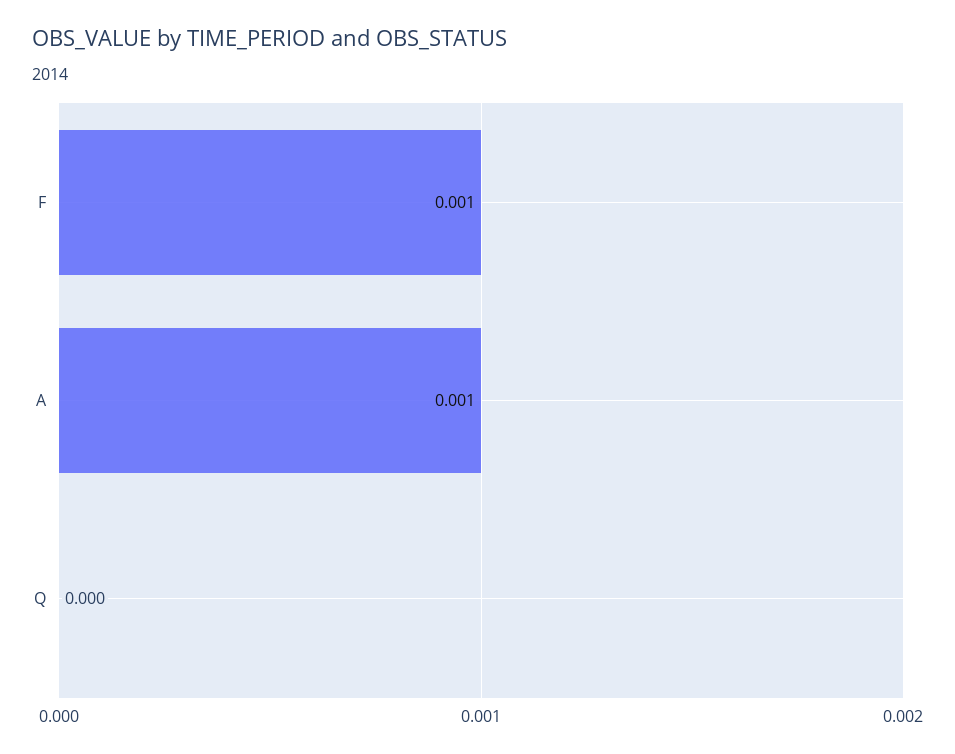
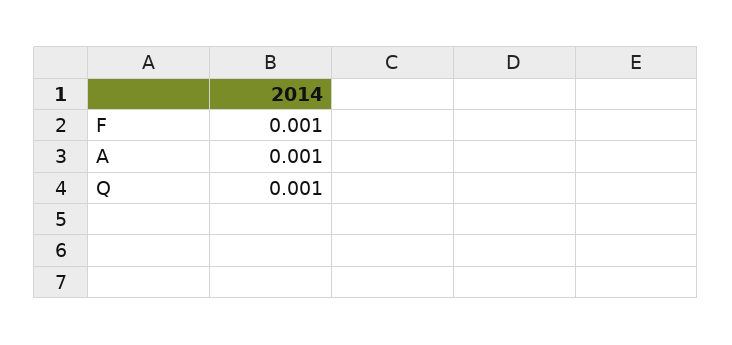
  {
    "F": 0.001,
    "A": 0.001,
-   "Q": 0
+   "Q": 0.001
  }

